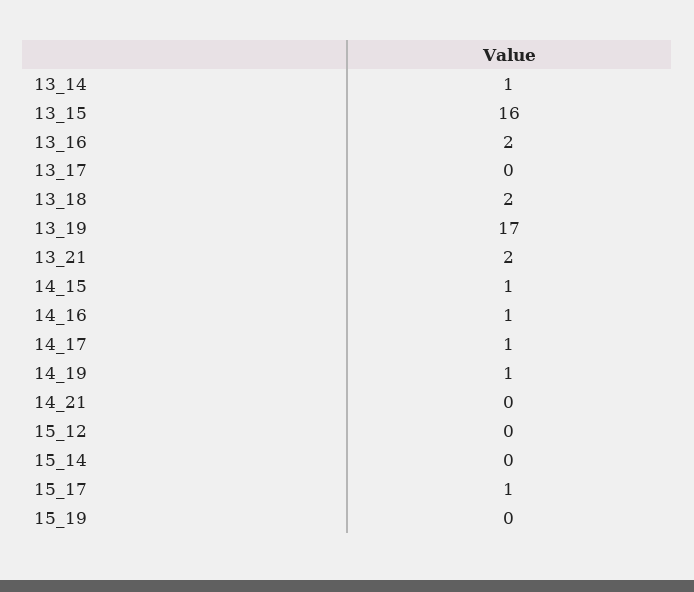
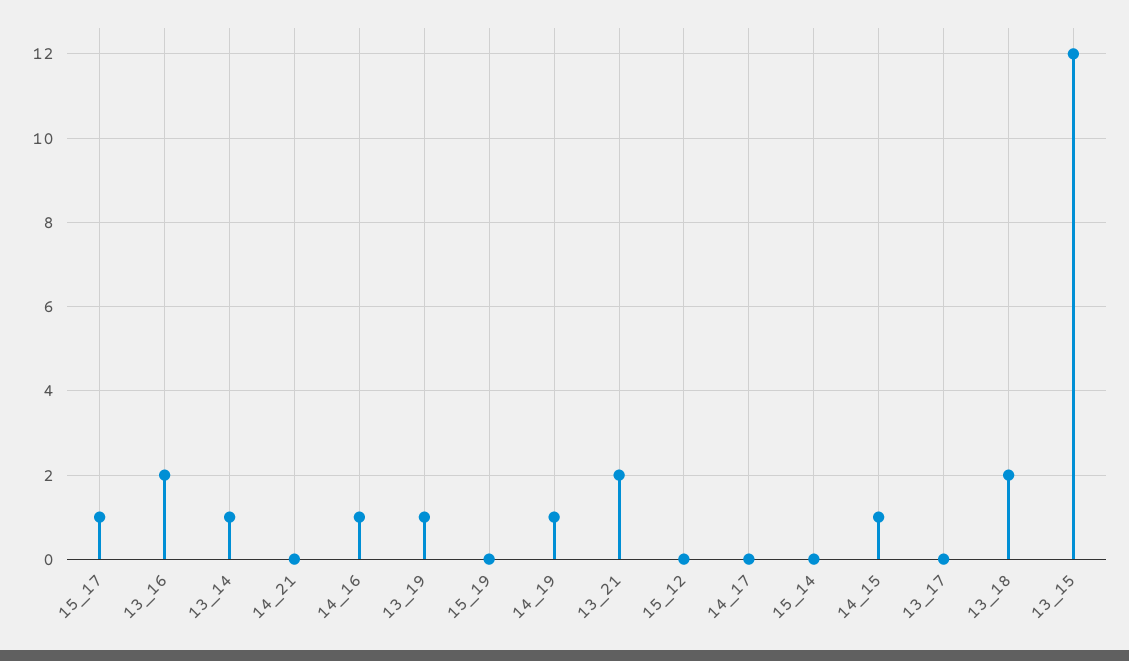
  {
    "13_14": 1,
-   "13_15": 16,
+   "13_15": 12,
    "13_16": 2,
    "13_17": 0,
    "13_18": 2,
-   "13_19": 17,
+   "13_19": 1,
    "13_21": 2,
    "14_15": 1,
    "14_16": 1,
-   "14_17": 1,
+   "14_17": 0,
    "14_19": 1,
    "14_21": 0,
    "15_12": 0,
    "15_14": 0,
    "15_17": 1,
    "15_19": 0
  }

